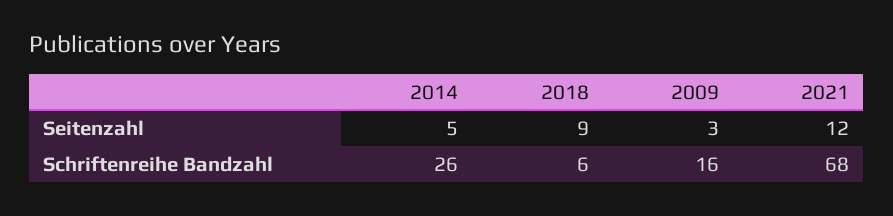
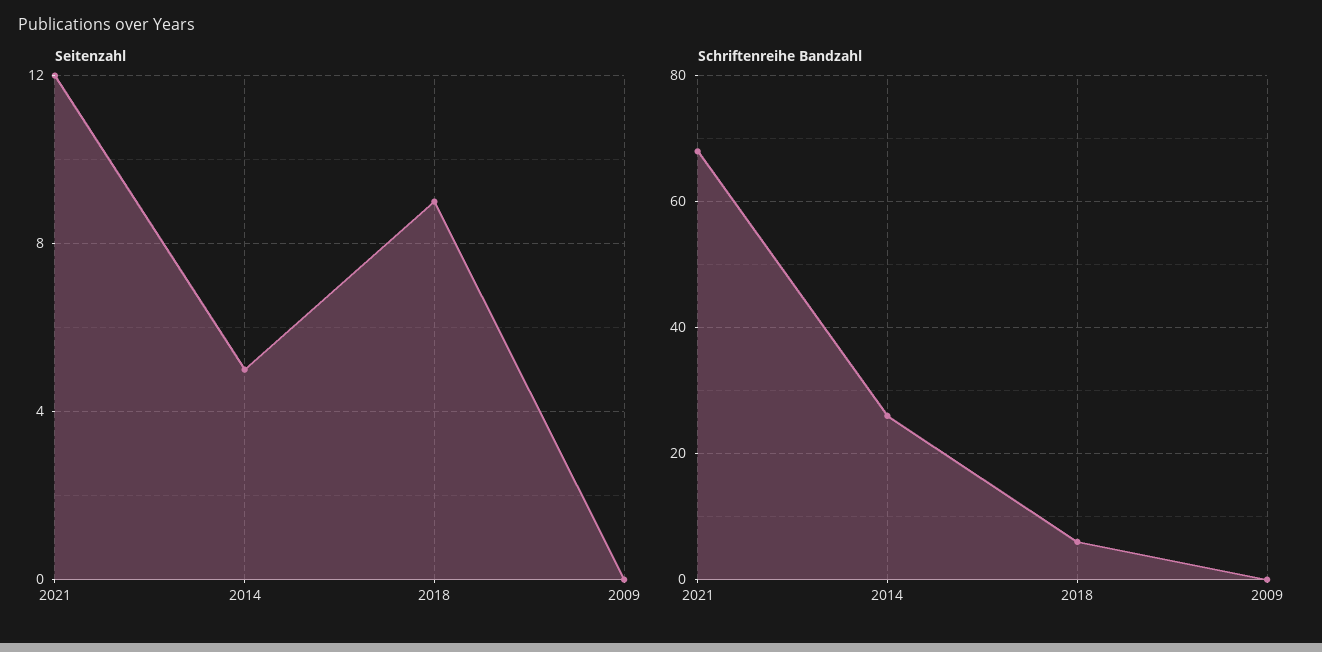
  {
    "Seitenzahl": {
      "2014": 5,
      "2018": 9,
-     "2009": 3,
+     "2009": 0,
      "2021": 12
    },
    "Schriftenreihe Bandzahl": {
      "2014": 26,
      "2018": 6,
-     "2009": 16,
+     "2009": 0,
      "2021": 68
    }
  }

